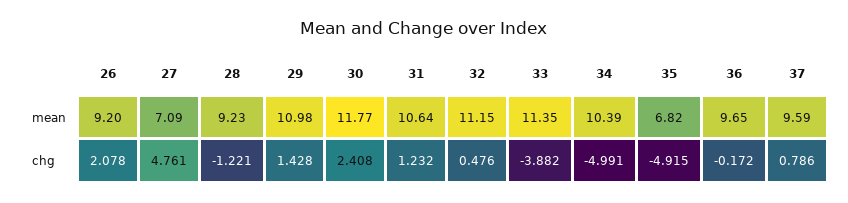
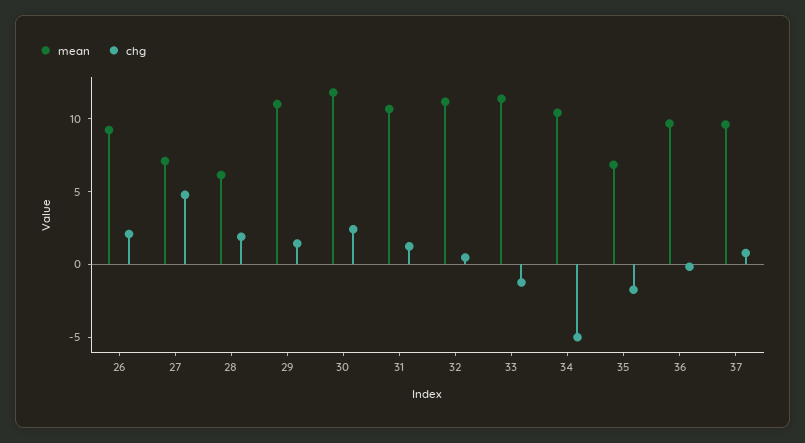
  {
    "mean": {
      "26": 9.2,
      "27": 7.09,
-     "28": 9.23,
+     "28": 6,
      "29": 10.98,
      "30": 11.77,
      "31": 10.64,
      "32": 11.15,
      "33": 11.35,
      "34": 10.39,
      "35": 6.82,
      "36": 9.65,
      "37": 9.59
    },
    "chg": {
      "26": 2.078,
      "27": 4.761,
-     "28": -1.221,
+     "28": 2,
      "29": 1.428,
      "30": 2.408,
      "31": 1.232,
      "32": 0.476,
-     "33": -3.882,
+     "33": -1,
      "34": -4.991,
-     "35": -4.915,
+     "35": -2,
      "36": -0.172,
      "37": 0.786
    }
  }

